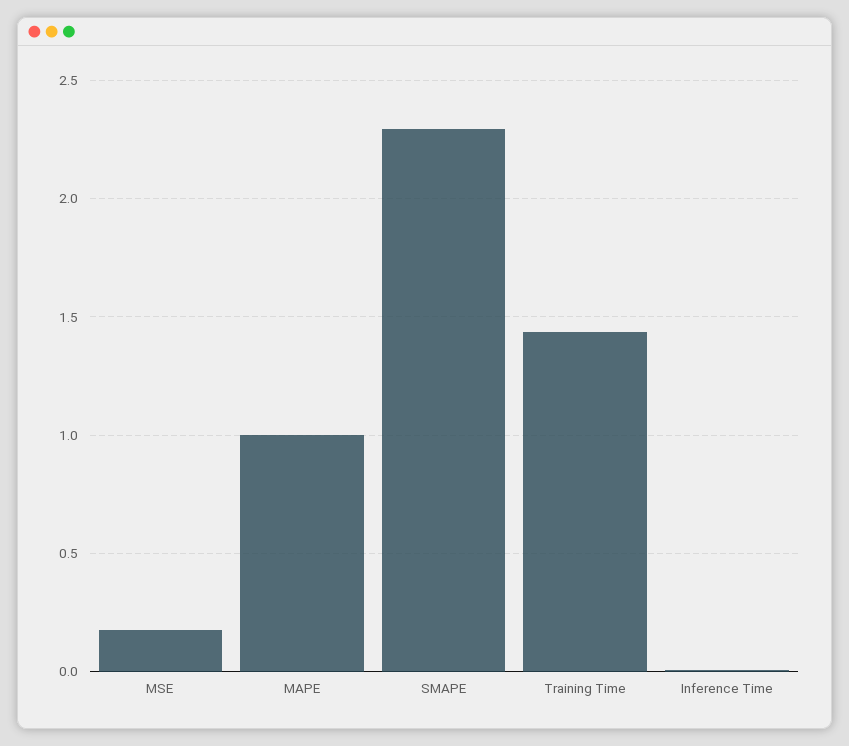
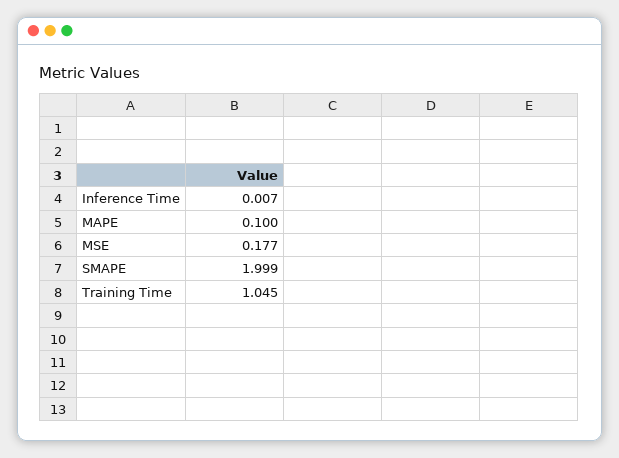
  {
    "MSE": 0.177,
-   "MAPE": 1,
+   "MAPE": 0.1,
-   "SMAPE": 2.3,
+   "SMAPE": 1.999,
-   "Training Time": 1.45,
+   "Training Time": 1.045,
    "Inference Time": 0.007
  }

